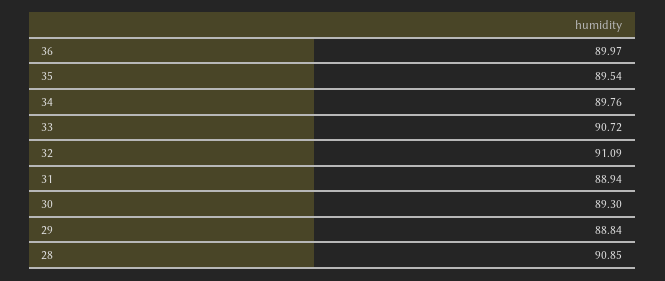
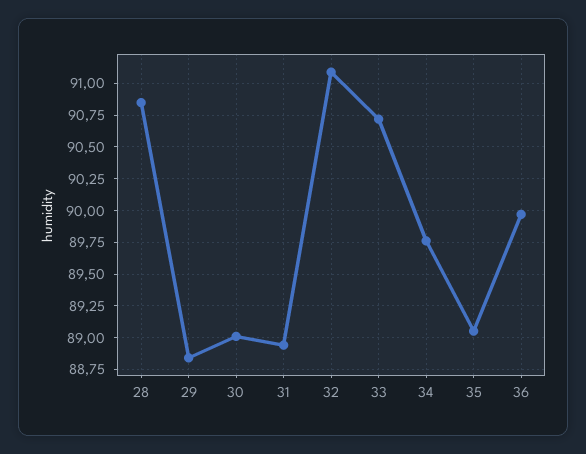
  {
    "36": 89.97,
-   "35": 89.54,
+   "35": 89.05,
    "34": 89.76,
    "33": 90.72,
    "32": 91.09,
    "31": 88.94,
-   "30": 89.3,
+   "30": 89,
    "29": 88.84,
    "28": 90.85
  }

